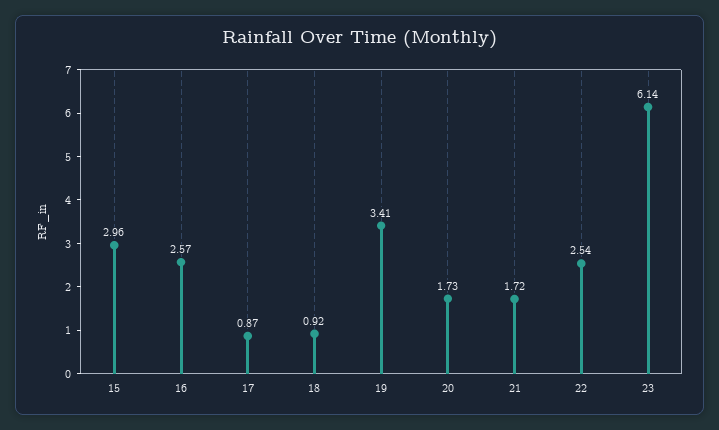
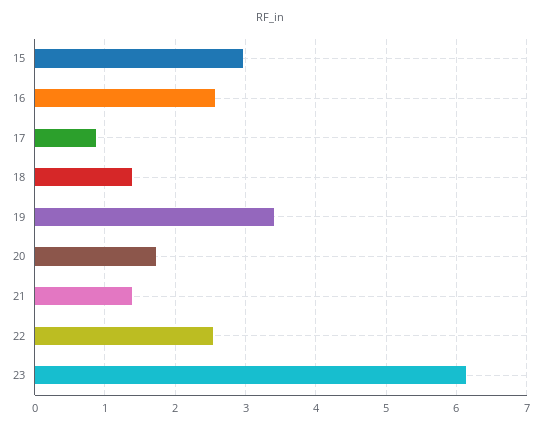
  {
    "15": 2.96,
    "16": 2.57,
    "17": 0.87,
-   "18": 0.92,
+   "18": 1.4,
    "19": 3.41,
    "20": 1.73,
-   "21": 1.72,
+   "21": 1.4,
    "22": 2.54,
    "23": 6.14
  }

